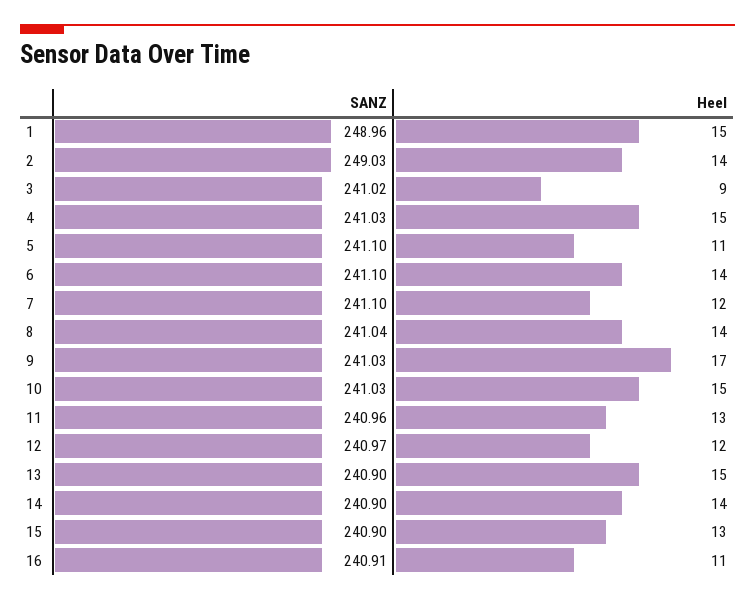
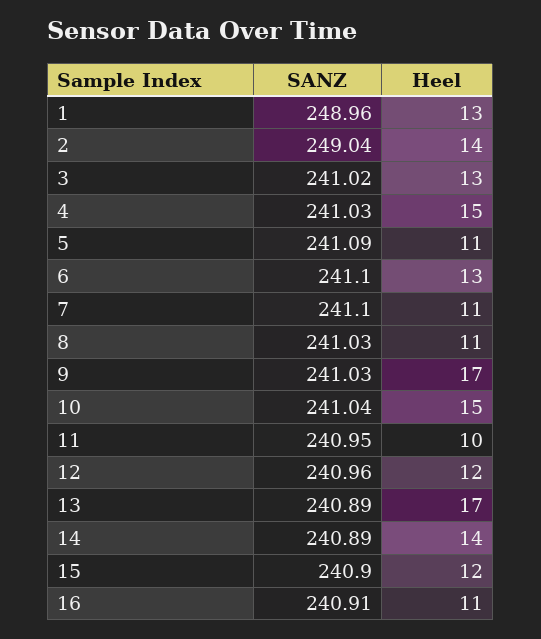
  {
    "SANZ": {
      "1": 248.96,
-     "2": 249.03,
+     "2": 249.04,
      "3": 241.02,
      "4": 241.03,
-     "5": 241.1,
+     "5": 241.09,
      "6": 241.1,
      "7": 241.1,
-     "8": 241.04,
+     "8": 241.03,
      "9": 241.03,
-     "10": 241.03,
+     "10": 241.04,
-     "11": 240.96,
+     "11": 240.95,
-     "12": 240.97,
+     "12": 240.96,
-     "13": 240.9,
+     "13": 240.89,
-     "14": 240.9,
+     "14": 240.89,
      "15": 240.9,
      "16": 240.91
    },
    "Heel": {
-     "1": 15,
+     "1": 13,
      "2": 14,
-     "3": 9,
+     "3": 13,
      "4": 15,
      "5": 11,
-     "6": 14,
+     "6": 13,
-     "7": 12,
+     "7": 11,
-     "8": 14,
+     "8": 11,
      "9": 17,
      "10": 15,
-     "11": 13,
+     "11": 10,
      "12": 12,
-     "13": 15,
+     "13": 17,
      "14": 14,
-     "15": 13,
+     "15": 12,
      "16": 11
    }
  }

